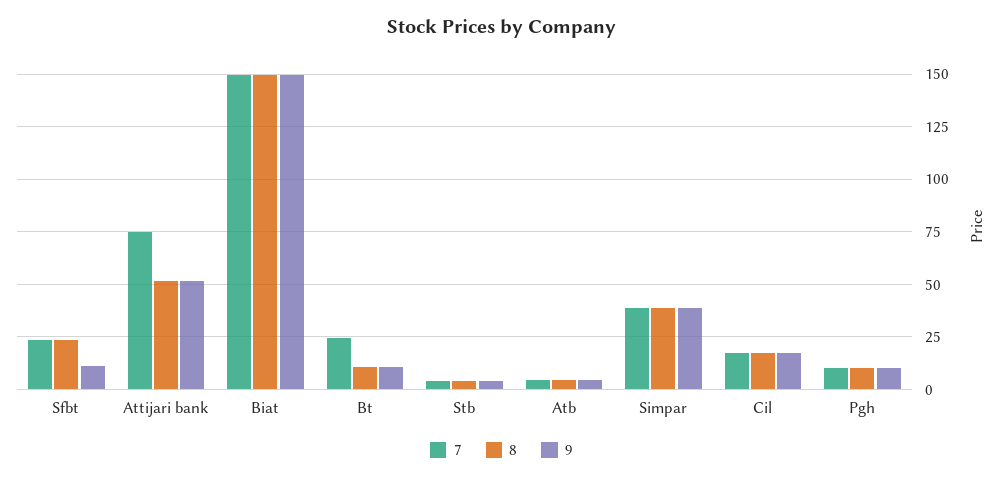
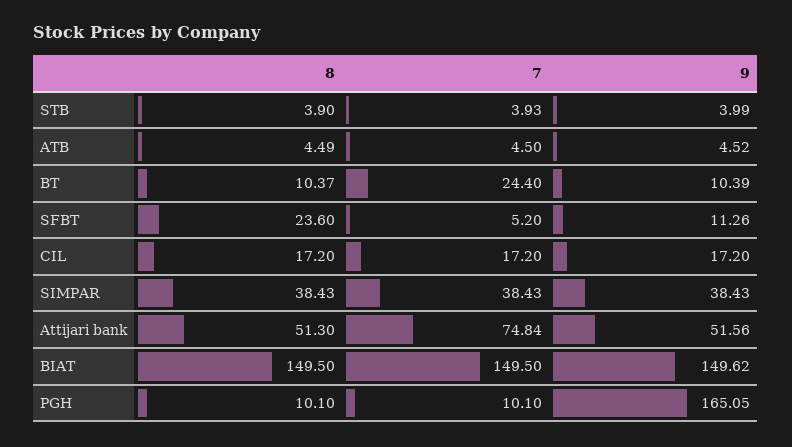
  {
    "7": {
-     "Sfbt": 25,
+     "Sfbt": 5.2,
      "Attijari bank": 74.84,
      "Biat": 149.5,
      "Bt": 24.4,
      "Stb": 3.93,
      "Atb": 4.5,
      "Simpar": 38.43,
      "Cil": 17.2,
      "Pgh": 10.1
    },
    "8": {
      "Sfbt": 23.6,
      "Attijari bank": 51.3,
      "Biat": 149.5,
      "Bt": 10.37,
      "Stb": 3.9,
      "Atb": 4.49,
      "Simpar": 38.43,
      "Cil": 17.2,
      "Pgh": 10.1
    },
    "9": {
      "Sfbt": 11.26,
      "Attijari bank": 51.56,
      "Biat": 149.62,
      "Bt": 10.39,
      "Stb": 3.99,
      "Atb": 4.52,
      "Simpar": 38.43,
      "Cil": 17.2,
-     "Pgh": 10
+     "Pgh": 165.05
    }
  }

